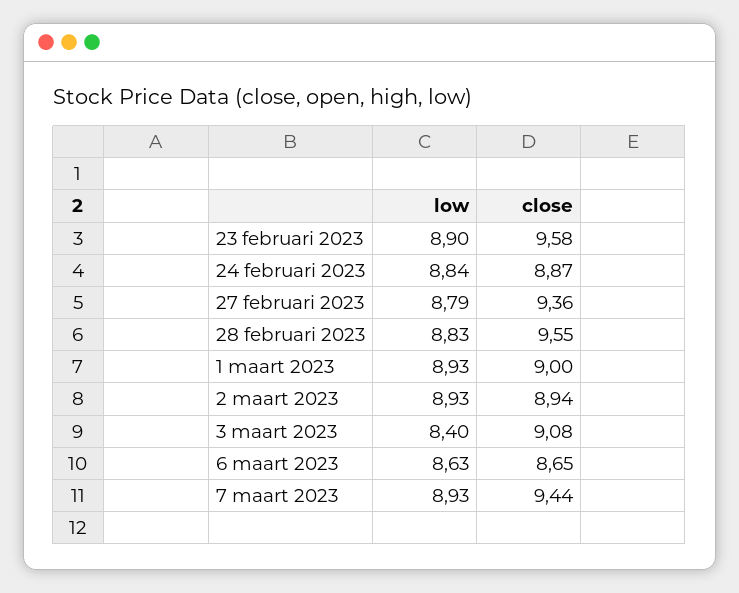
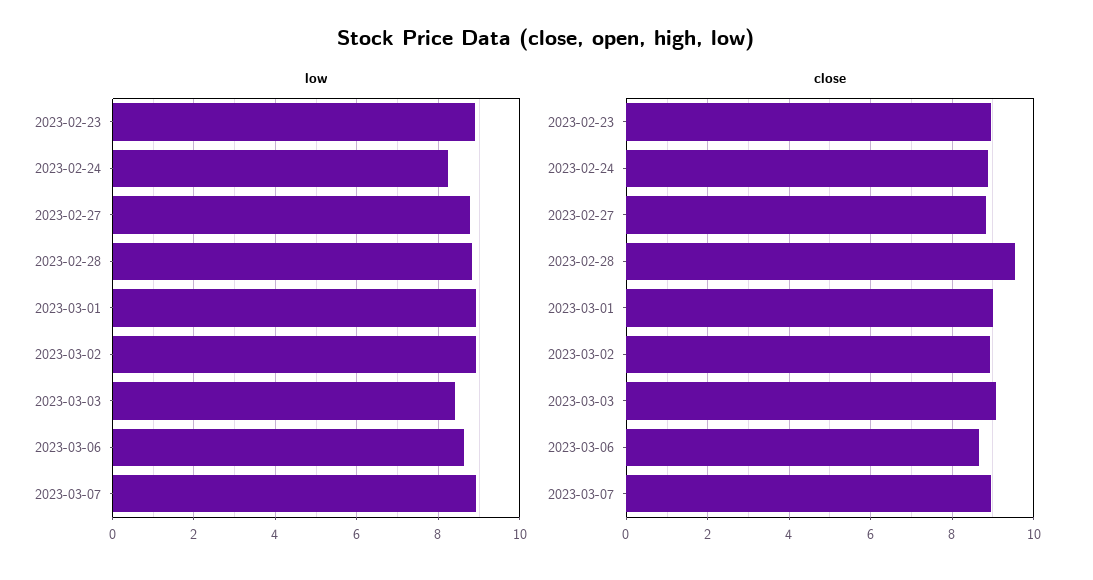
  {
    "low": {
      "23 februari 2023": 8.9,
-     "24 februari 2023": 8.84,
+     "24 februari 2023": 8.2,
      "27 februari 2023": 8.79,
      "28 februari 2023": 8.83,
      "1 maart 2023": 8.93,
      "2 maart 2023": 8.93,
      "3 maart 2023": 8.4,
      "6 maart 2023": 8.63,
      "7 maart 2023": 8.93
    },
    "close": {
-     "23 februari 2023": 9.58,
+     "23 februari 2023": 9,
      "24 februari 2023": 8.87,
-     "27 februari 2023": 9.36,
+     "27 februari 2023": 8.8,
      "28 februari 2023": 9.55,
      "1 maart 2023": 9,
      "2 maart 2023": 8.94,
      "3 maart 2023": 9.08,
      "6 maart 2023": 8.65,
-     "7 maart 2023": 9.44
+     "7 maart 2023": 9
    }
  }

